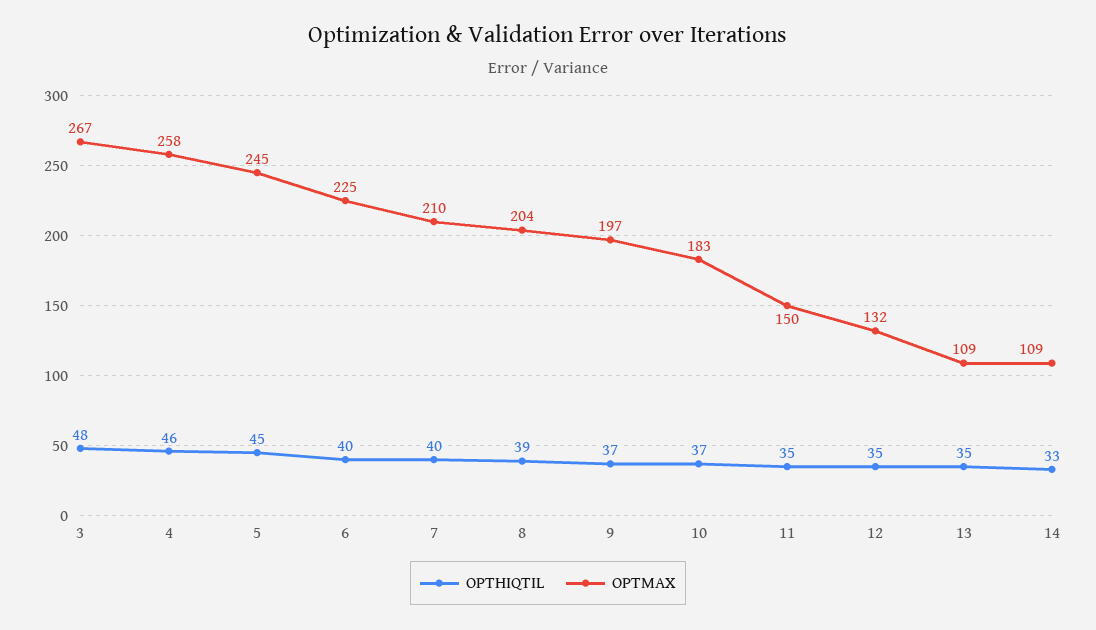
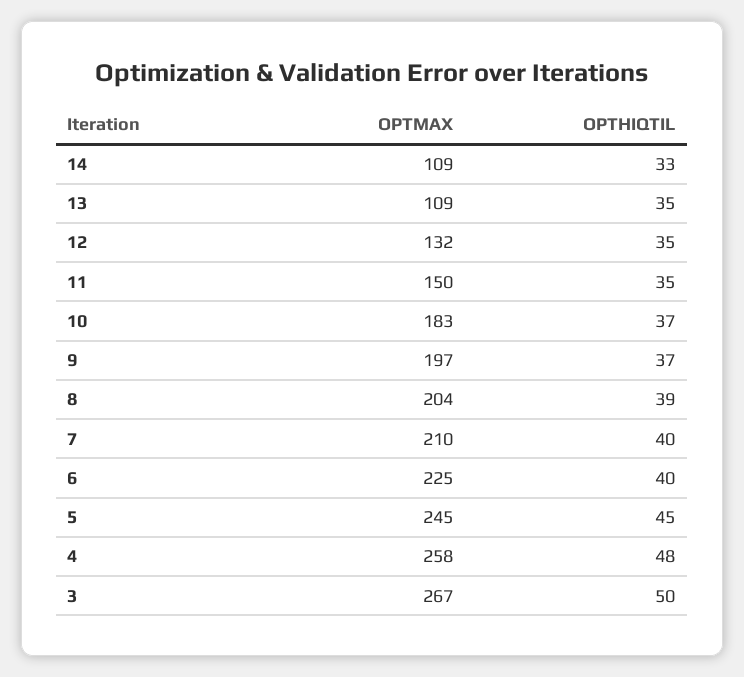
  {
    "OPTHIQTIL": {
-     "3": 48,
+     "3": 50,
-     "4": 46,
+     "4": 48,
      "5": 45,
      "6": 40,
      "7": 40,
      "8": 39,
      "9": 37,
      "10": 37,
      "11": 35,
      "12": 35,
      "13": 35,
      "14": 33
    },
    "OPTMAX": {
      "3": 267,
      "4": 258,
      "5": 245,
      "6": 225,
      "7": 210,
      "8": 204,
      "9": 197,
      "10": 183,
      "11": 150,
      "12": 132,
      "13": 109,
      "14": 109
    }
  }

